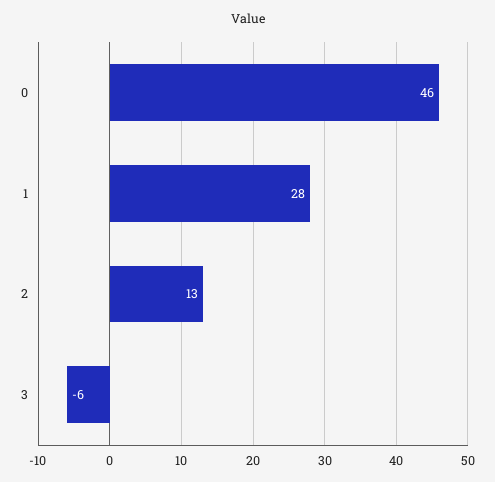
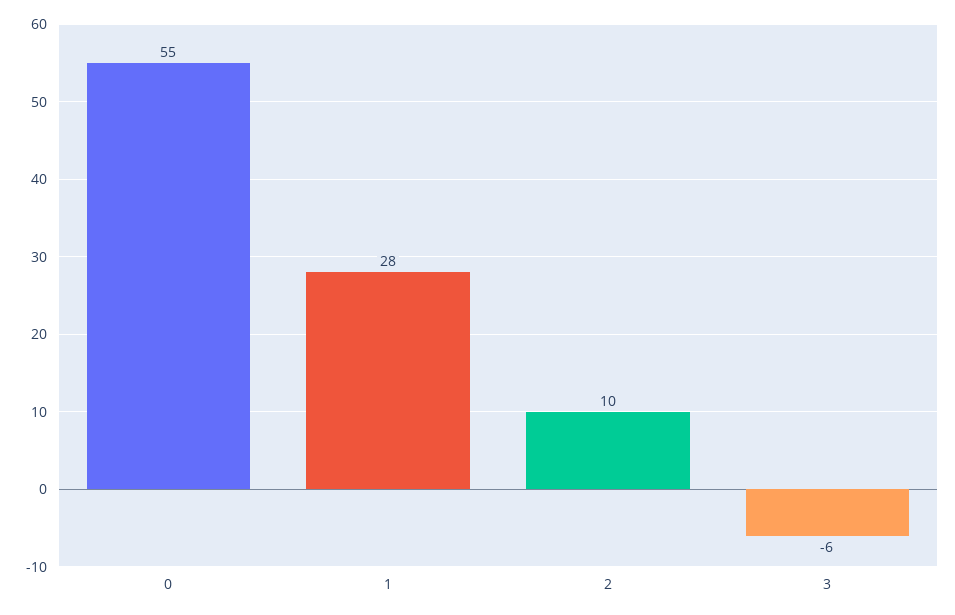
  {
-   "0": 46,
+   "0": 55,
    "1": 28,
-   "2": 13,
+   "2": 10,
    "3": -6
  }

